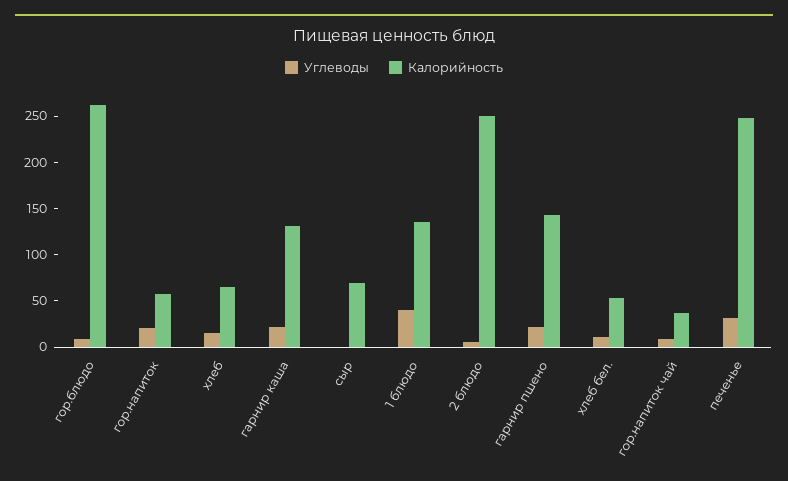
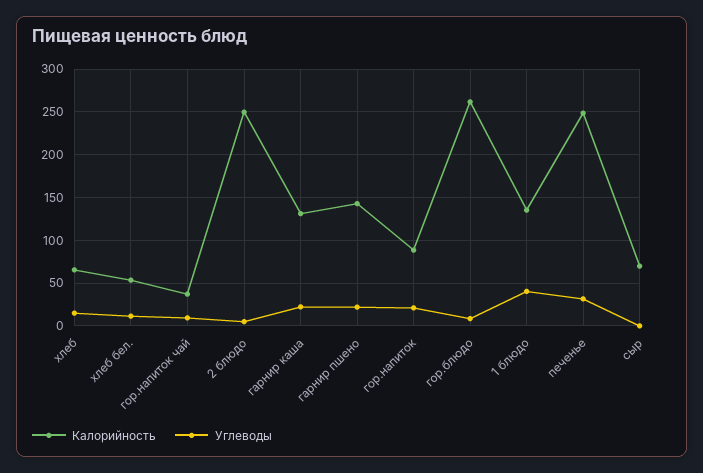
  {
    "Углеводы": {
      "гор.блюдо": 10,
      "гор.напиток": 20,
      "хлеб": 10,
      "гарнир каша": 20,
      "сыр": 0,
      "1 блюдо": 40,
      "2 блюдо": 0,
      "гарнир пшено": 20,
      "хлеб бел.": 10,
      "гор.напиток чай": 10,
      "печенье": 30
    },
    "Калорийность": {
      "гор.блюдо": 260,
-     "гор.напиток": 60,
+     "гор.напиток": 90,
      "хлеб": 70,
      "гарнир каша": 130,
      "сыр": 70,
      "1 блюдо": 140,
      "2 блюдо": 250,
      "гарнир пшено": 140,
      "хлеб бел.": 50,
      "гор.напиток чай": 40,
      "печенье": 250
    }
  }

